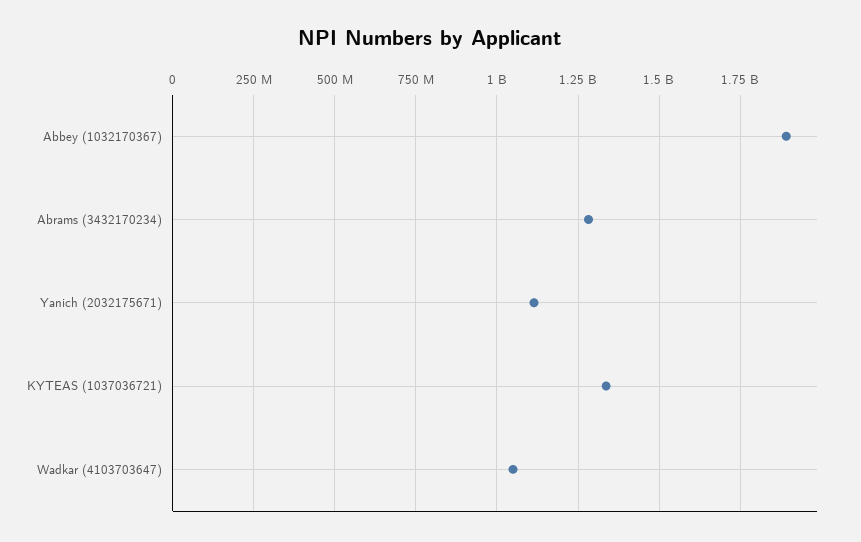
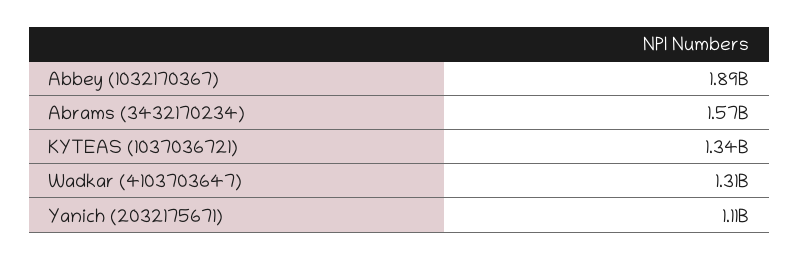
  {
    "Abbey (1032170367)": 1890000000,
-   "Abrams (3432170234)": 1275000000,
+   "Abrams (3432170234)": 1570000000,
    "Yanich (2032175671)": 1110000000,
    "KYTEAS (1037036721)": 1340000000,
-   "Wadkar (4103703647)": 1050000000
+   "Wadkar (4103703647)": 1310000000
  }

